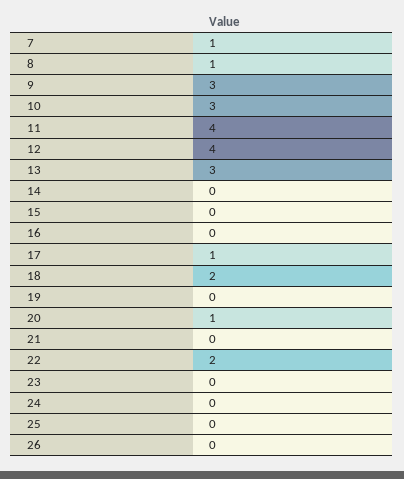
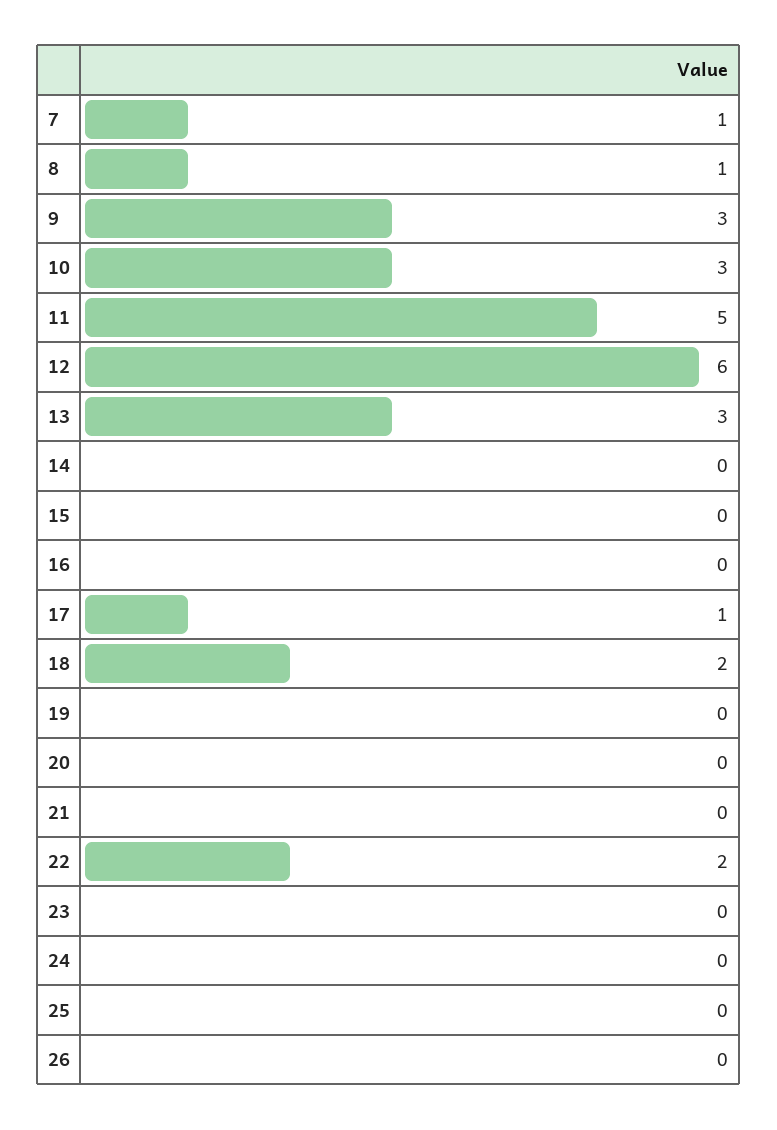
  {
    "7": 1,
    "8": 1,
    "9": 3,
    "10": 3,
-   "11": 4,
+   "11": 5,
-   "12": 4,
+   "12": 6,
    "13": 3,
    "14": 0,
    "15": 0,
    "16": 0,
    "17": 1,
    "18": 2,
    "19": 0,
-   "20": 1,
+   "20": 0,
    "21": 0,
    "22": 2,
    "23": 0,
    "24": 0,
    "25": 0,
    "26": 0
  }

